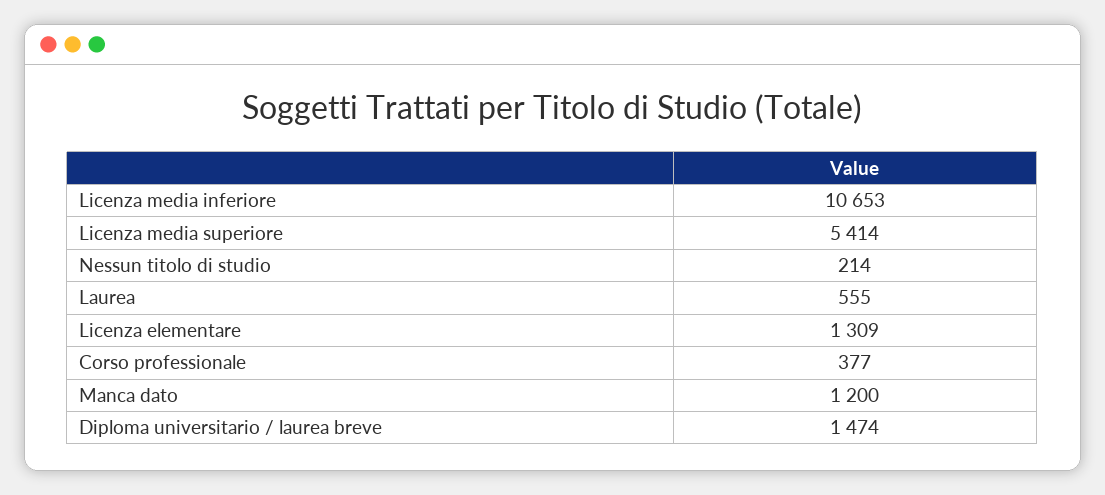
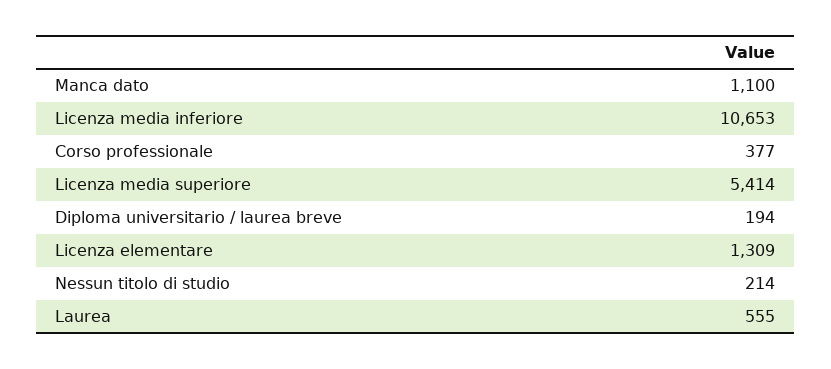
  {
    "Licenza media inferiore": 10653,
    "Licenza media superiore": 5414,
    "Nessun titolo di studio": 214,
    "Laurea": 555,
    "Licenza elementare": 1309,
    "Corso professionale": 377,
-   "Manca dato": 1200,
+   "Manca dato": 1100,
-   "Diploma universitario / laurea breve": 1474
+   "Diploma universitario / laurea breve": 194
  }

